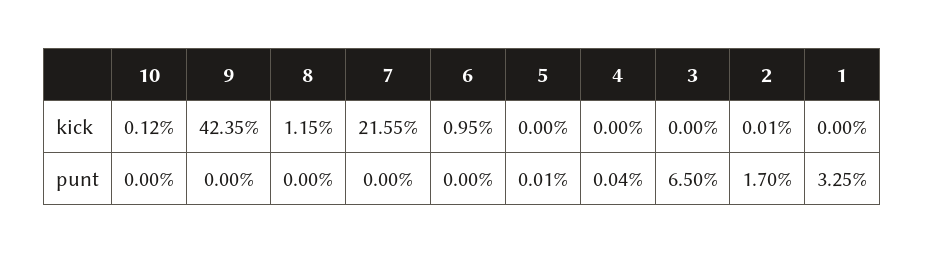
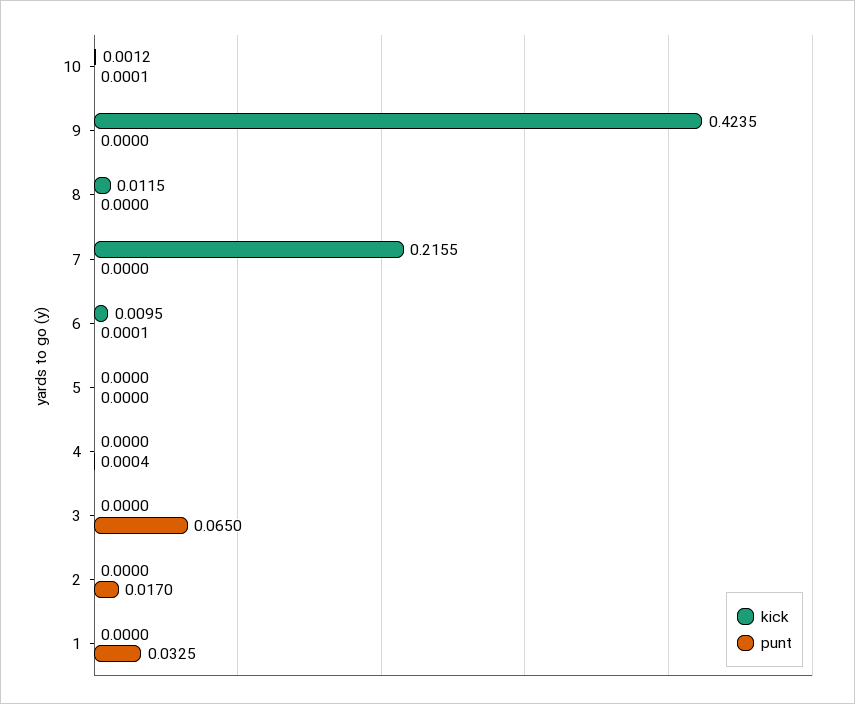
  {
    "kick": {
      "10": 0.0012,
      "9": 0.4235,
      "8": 0.0115,
      "7": 0.2155,
      "6": 0.0095,
      "5": 0,
      "4": 0,
      "3": 0,
-     "2": 0.0001,
+     "2": 0,
      "1": 0
    },
    "punt": {
-     "10": 0,
+     "10": 0.0001,
      "9": 0,
      "8": 0,
      "7": 0,
-     "6": 0,
+     "6": 0.0001,
-     "5": 0.0001,
+     "5": 0,
      "4": 0.0004,
      "3": 0.065,
      "2": 0.017,
      "1": 0.0325
    }
  }

